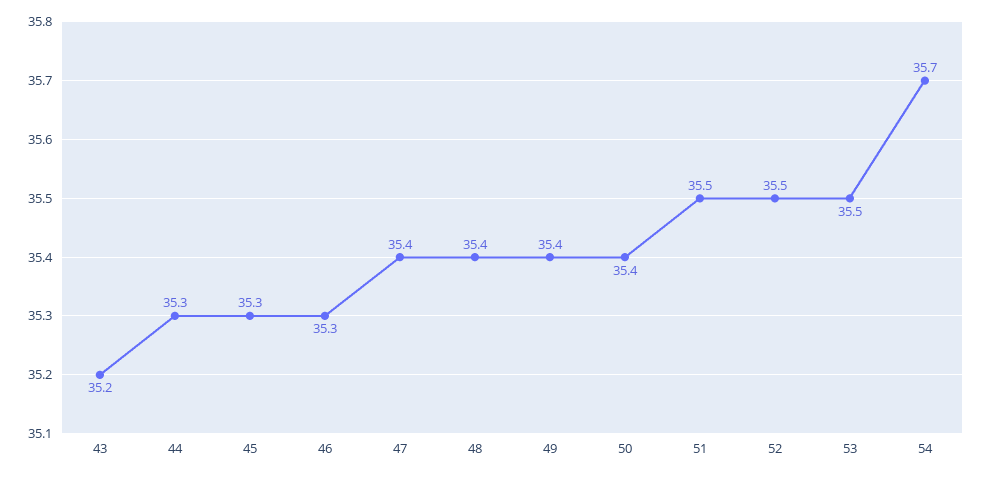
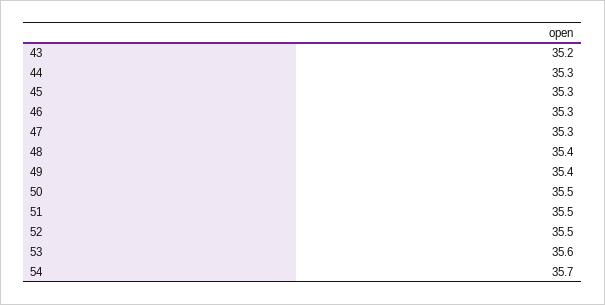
  {
    "43": 35.2,
    "44": 35.3,
    "45": 35.3,
    "46": 35.3,
-   "47": 35.4,
+   "47": 35.3,
    "48": 35.4,
    "49": 35.4,
-   "50": 35.4,
+   "50": 35.5,
    "51": 35.5,
    "52": 35.5,
-   "53": 35.5,
+   "53": 35.6,
    "54": 35.7
  }

